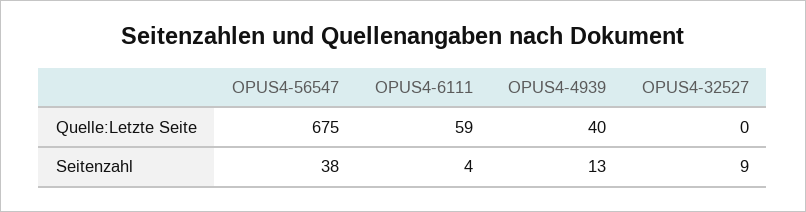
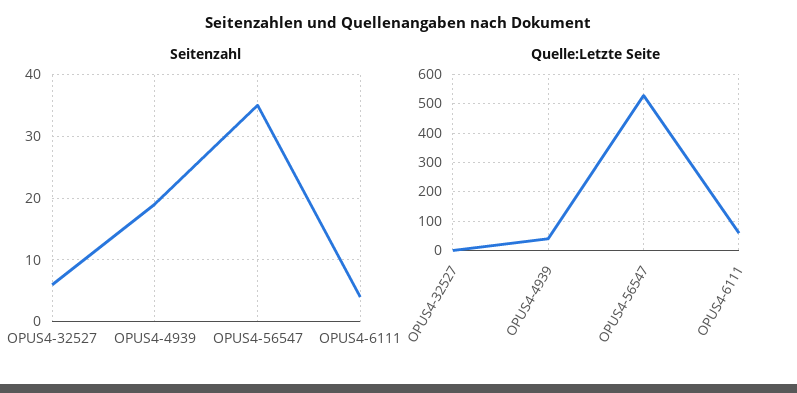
  {
    "Quelle:Letzte Seite": {
-     "OPUS4-56547": 675,
+     "OPUS4-56547": 525,
      "OPUS4-6111": 59,
      "OPUS4-4939": 40,
      "OPUS4-32527": 0
    },
    "Seitenzahl": {
-     "OPUS4-56547": 38,
+     "OPUS4-56547": 35,
      "OPUS4-6111": 4,
-     "OPUS4-4939": 13,
+     "OPUS4-4939": 19,
-     "OPUS4-32527": 9
+     "OPUS4-32527": 6
    }
  }

